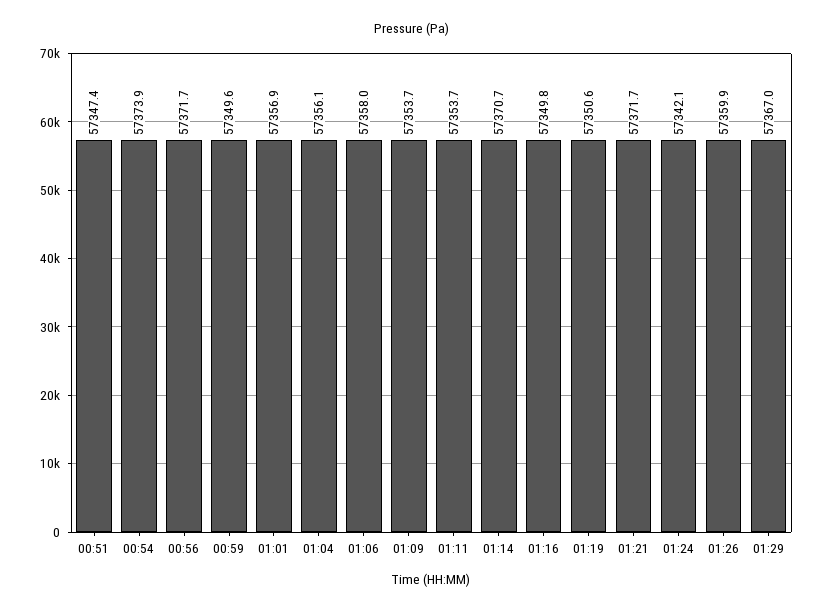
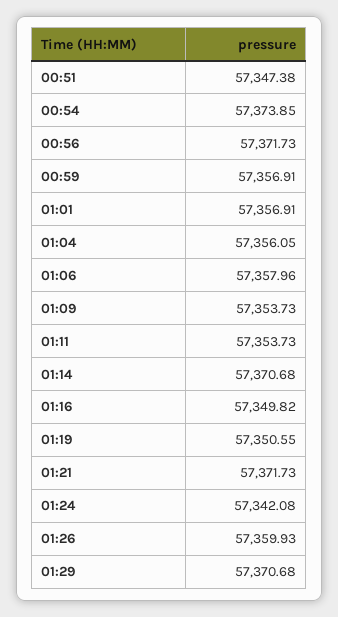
  {
    "00:51": 57347.38,
    "00:54": 57373.85,
    "00:56": 57371.73,
-   "00:59": 57349.6,
+   "00:59": 57356.91,
    "01:01": 57356.91,
    "01:04": 57356.05,
    "01:06": 57357.96,
    "01:09": 57353.73,
    "01:11": 57353.73,
    "01:14": 57370.68,
    "01:16": 57349.82,
    "01:19": 57350.55,
    "01:21": 57371.73,
    "01:24": 57342.08,
    "01:26": 57359.93,
-   "01:29": 57367
+   "01:29": 57370.68
  }

